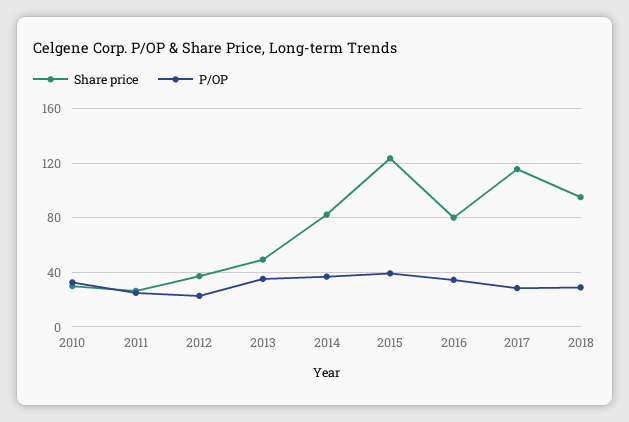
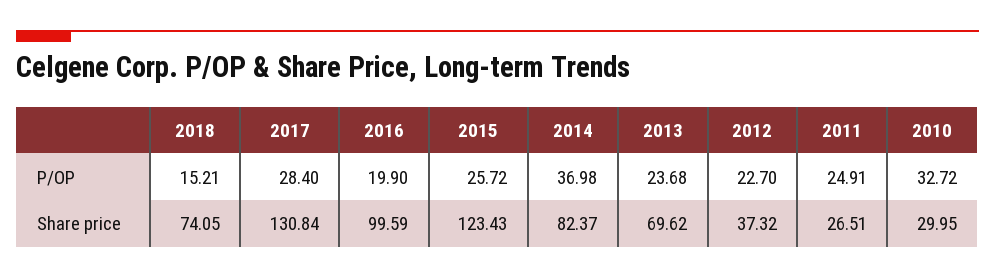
  {
    "Share price": {
      "2010": 29.95,
      "2011": 26.51,
      "2012": 37.32,
-     "2013": 50,
+     "2013": 69.62,
      "2014": 82.37,
      "2015": 123.43,
-     "2016": 80,
+     "2016": 99.59,
-     "2017": 115,
+     "2017": 130.84,
-     "2018": 95
+     "2018": 74.05
    },
    "P/OP": {
      "2010": 32.72,
      "2011": 24.91,
      "2012": 22.7,
-     "2013": 35,
+     "2013": 23.68,
      "2014": 36.98,
-     "2015": 40,
+     "2015": 25.72,
-     "2016": 35,
+     "2016": 19.9,
      "2017": 28.4,
-     "2018": 30
+     "2018": 15.21
    }
  }

